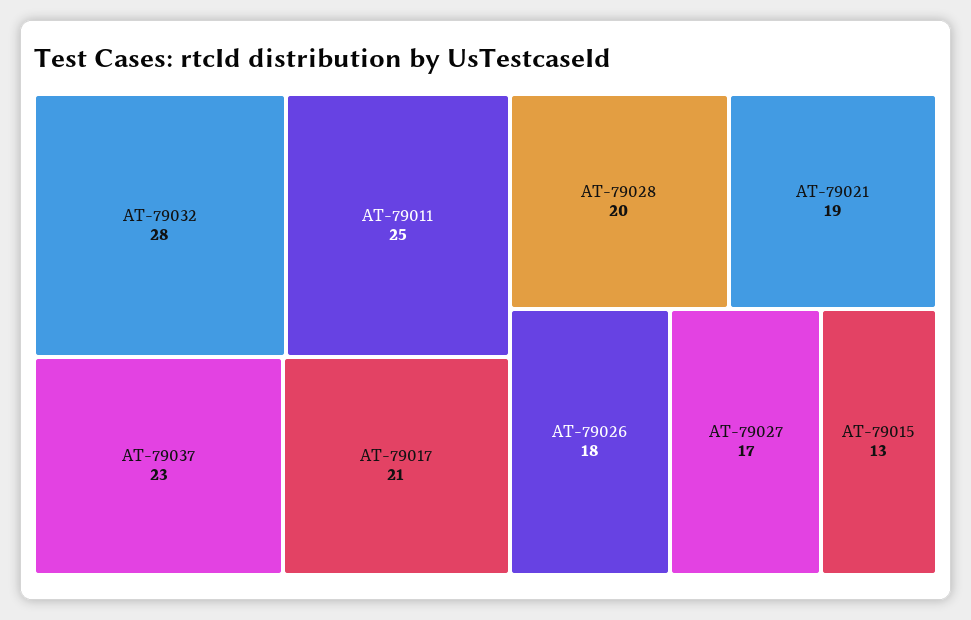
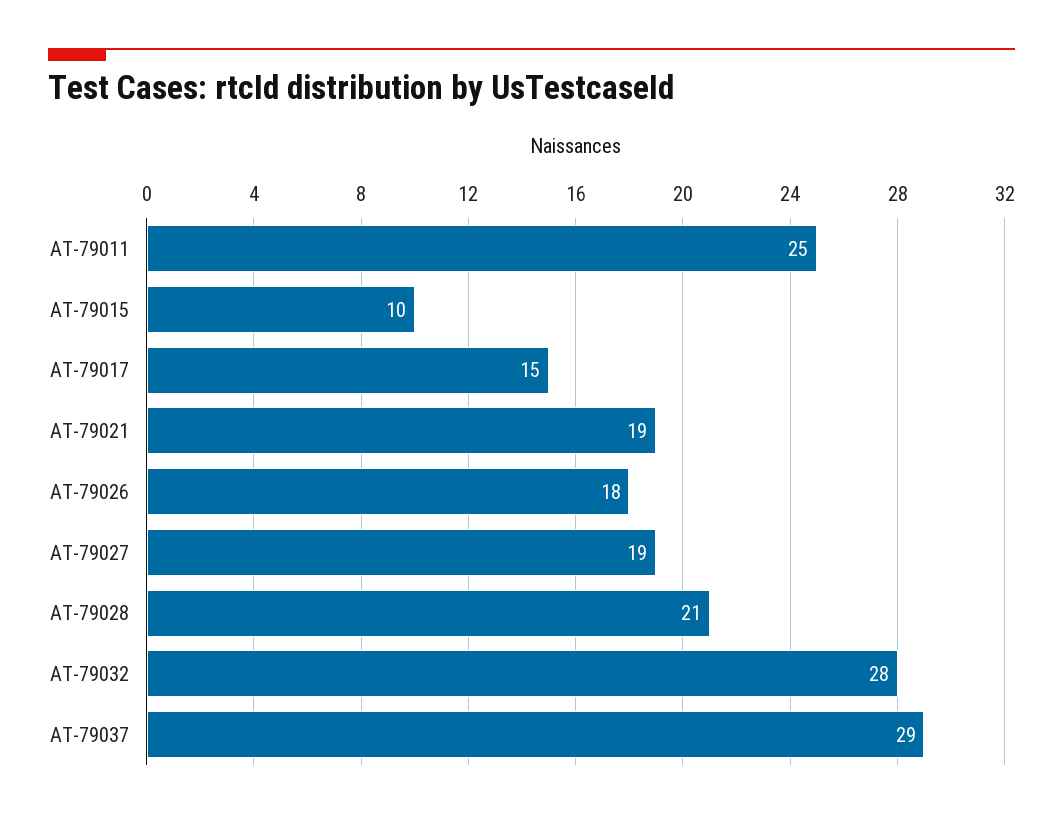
  {
    "AT-79032": 28,
    "AT-79011": 25,
-   "AT-79037": 23,
+   "AT-79037": 29,
-   "AT-79017": 21,
+   "AT-79017": 15,
-   "AT-79028": 20,
+   "AT-79028": 21,
    "AT-79021": 19,
    "AT-79026": 18,
-   "AT-79027": 17,
+   "AT-79027": 19,
-   "AT-79015": 13
+   "AT-79015": 10
  }

